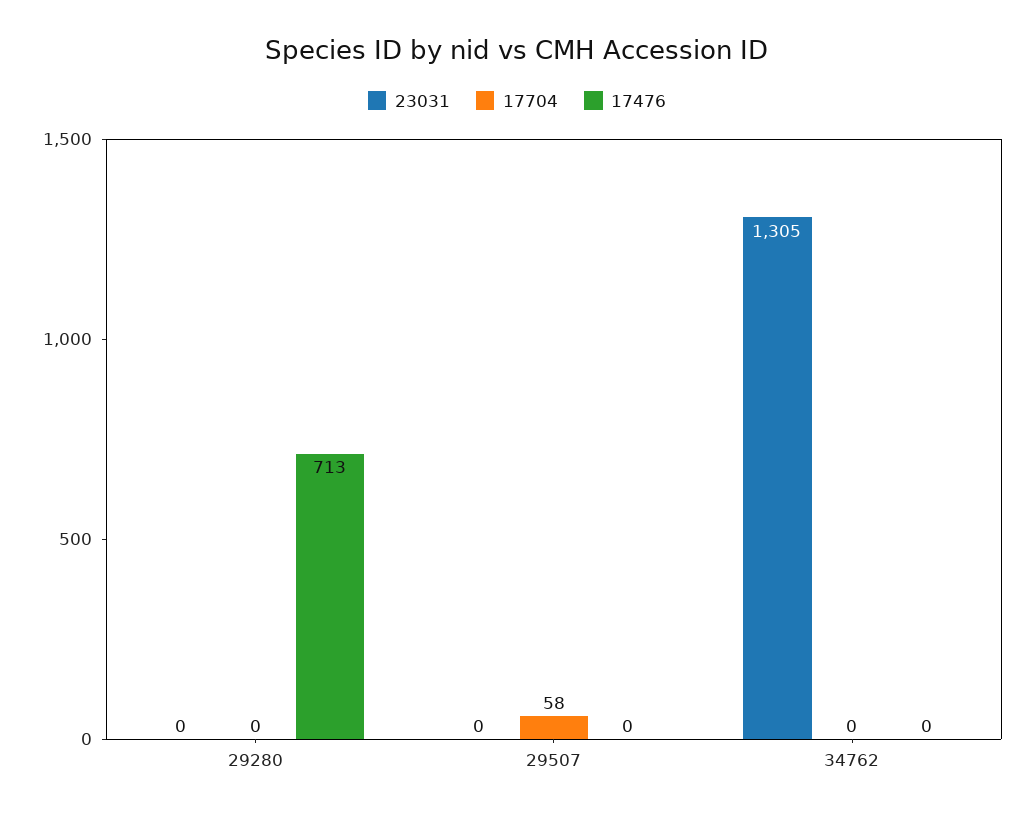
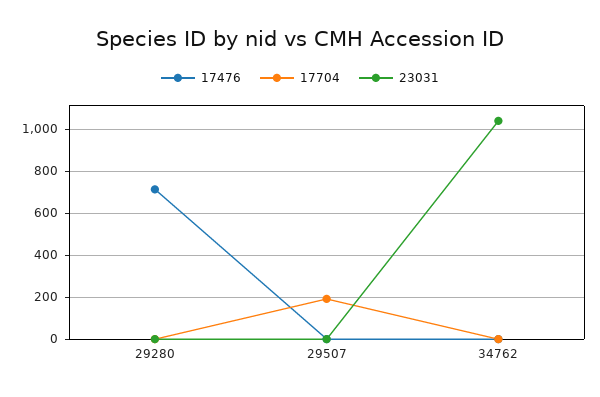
  {
    "23031": {
      "29280": 0,
      "29507": 0,
-     "34762": 1305
+     "34762": 1050
    },
    "17704": {
      "29280": 0,
-     "29507": 58,
+     "29507": 200,
      "34762": 0
    },
    "17476": {
      "29280": 713,
      "29507": 0,
      "34762": 0
    }
  }

